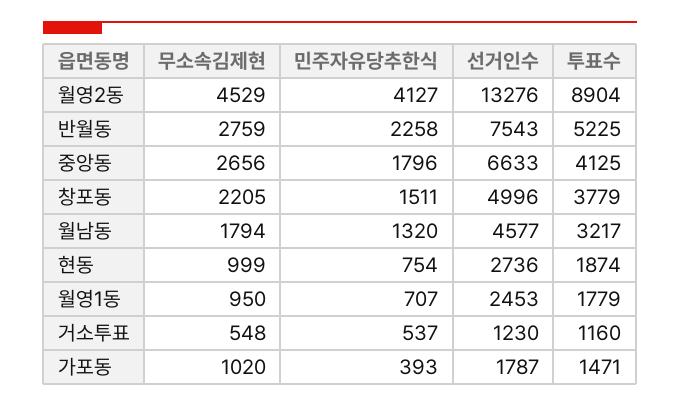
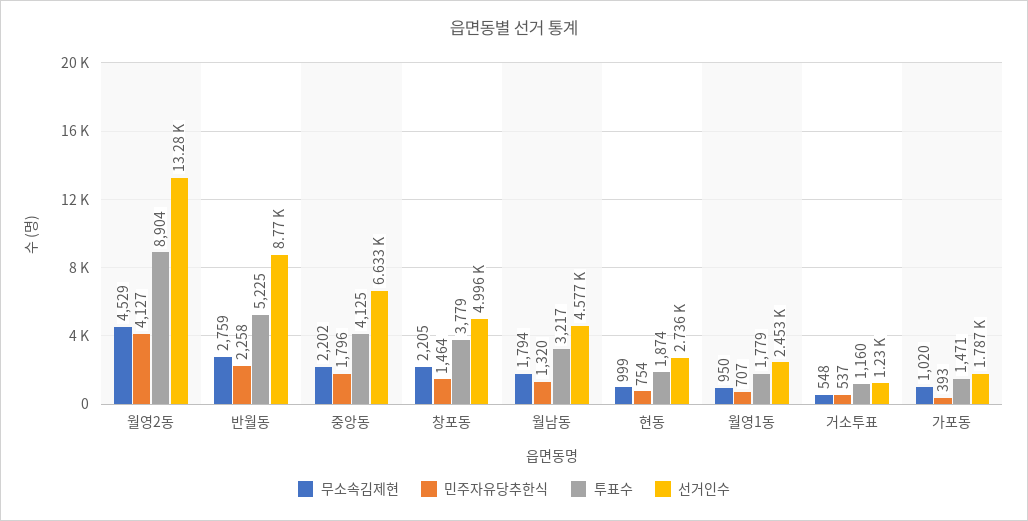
  {
    "무소속김제현": {
      "월영2동": 4529,
      "반월동": 2759,
-     "중앙동": 2656,
+     "중앙동": 2202,
      "창포동": 2205,
      "월남동": 1794,
      "현동": 999,
      "월영1동": 950,
      "거소투표": 548,
      "가포동": 1020
    },
    "민주자유당추한식": {
      "월영2동": 4127,
      "반월동": 2258,
      "중앙동": 1796,
-     "창포동": 1511,
+     "창포동": 1464,
      "월남동": 1320,
      "현동": 754,
      "월영1동": 707,
      "거소투표": 537,
      "가포동": 393
    },
    "선거인수": {
      "월영2동": 13276,
-     "반월동": 7543,
+     "반월동": 8770,
      "중앙동": 6633,
      "창포동": 4996,
      "월남동": 4577,
      "현동": 2736,
      "월영1동": 2453,
      "거소투표": 1230,
      "가포동": 1787
    },
    "투표수": {
      "월영2동": 8904,
      "반월동": 5225,
      "중앙동": 4125,
      "창포동": 3779,
      "월남동": 3217,
      "현동": 1874,
      "월영1동": 1779,
      "거소투표": 1160,
      "가포동": 1471
    }
  }

